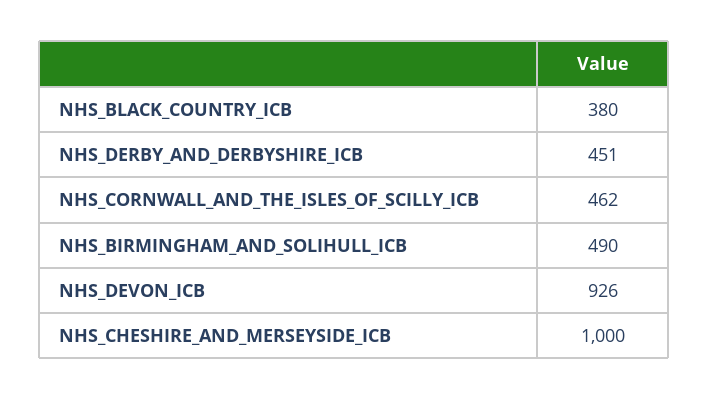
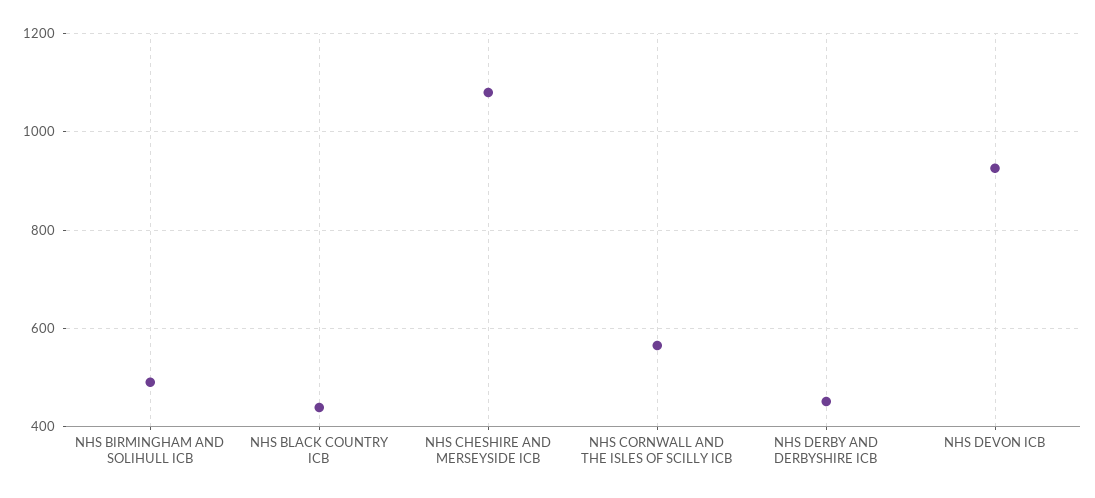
  {
-   "NHS_BLACK_COUNTRY_ICB": 380,
+   "NHS_BLACK_COUNTRY_ICB": 440,
    "NHS_DERBY_AND_DERBYSHIRE_ICB": 451,
-   "NHS_CORNWALL_AND_THE_ISLES_OF_SCILLY_ICB": 462,
+   "NHS_CORNWALL_AND_THE_ISLES_OF_SCILLY_ICB": 560,
    "NHS_BIRMINGHAM_AND_SOLIHULL_ICB": 490,
    "NHS_DEVON_ICB": 926,
-   "NHS_CHESHIRE_AND_MERSEYSIDE_ICB": 1000
+   "NHS_CHESHIRE_AND_MERSEYSIDE_ICB": 1080
  }

